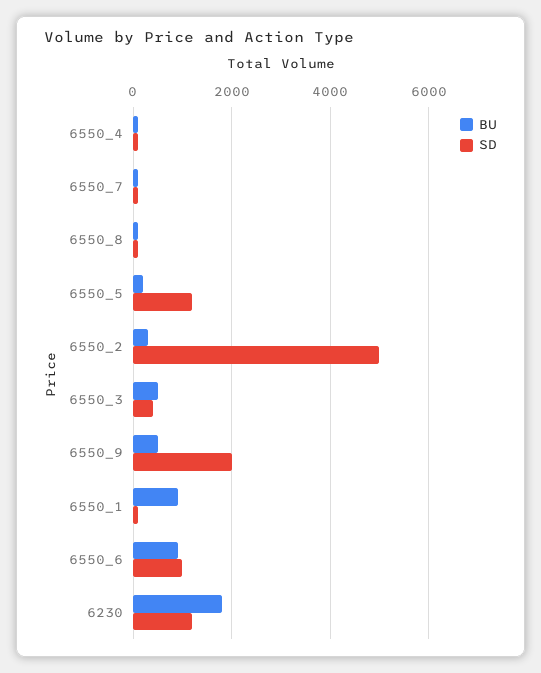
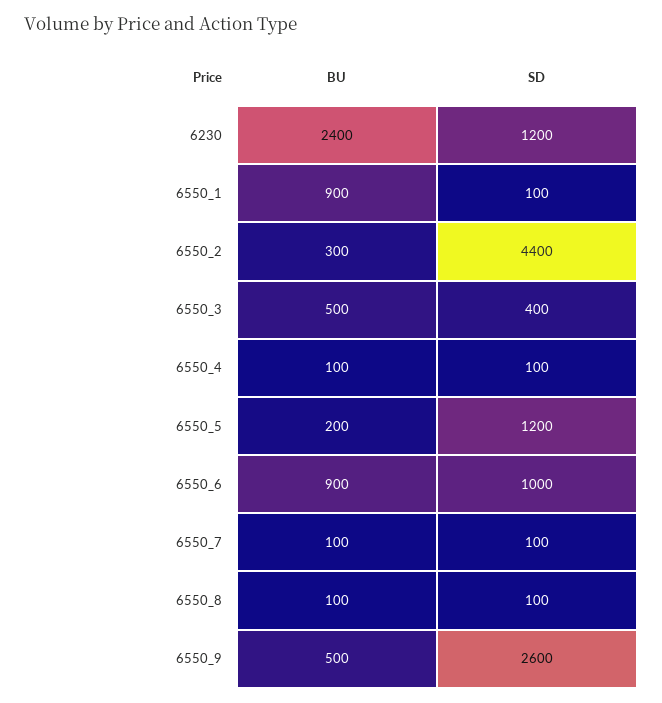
  {
    "BU": {
      "6550_4": 100,
      "6550_7": 100,
      "6550_8": 100,
      "6550_5": 200,
      "6550_2": 300,
      "6550_3": 500,
      "6550_9": 500,
      "6550_1": 900,
      "6550_6": 900,
-     "6230": 1800
+     "6230": 2400
    },
    "SD": {
      "6550_4": 100,
      "6550_7": 100,
      "6550_8": 100,
      "6550_5": 1200,
-     "6550_2": 5000,
+     "6550_2": 4400,
      "6550_3": 400,
-     "6550_9": 2000,
+     "6550_9": 2600,
      "6550_1": 100,
      "6550_6": 1000,
      "6230": 1200
    }
  }

